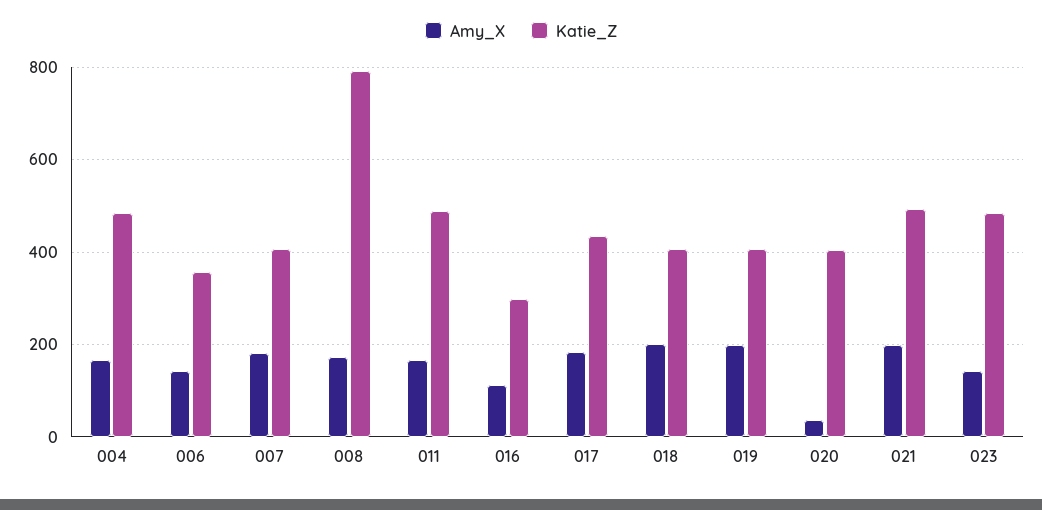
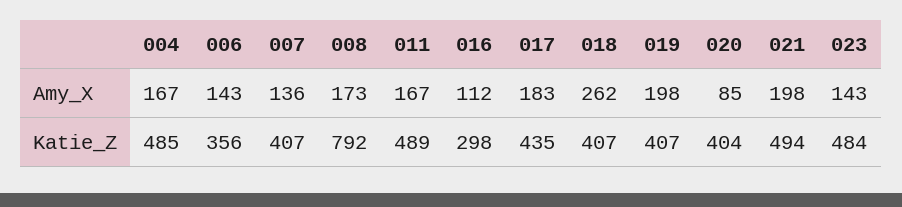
  {
    "Amy_X": {
      "004": 167,
      "006": 143,
-     "007": 180,
+     "007": 136,
      "008": 173,
      "011": 167,
      "016": 112,
      "017": 183,
-     "018": 200,
+     "018": 262,
      "019": 198,
-     "020": 40,
+     "020": 85,
      "021": 198,
      "023": 143
    },
    "Katie_Z": {
      "004": 485,
      "006": 356,
      "007": 407,
      "008": 792,
      "011": 489,
      "016": 298,
      "017": 435,
      "018": 407,
      "019": 407,
      "020": 404,
      "021": 494,
      "023": 484
    }
  }

